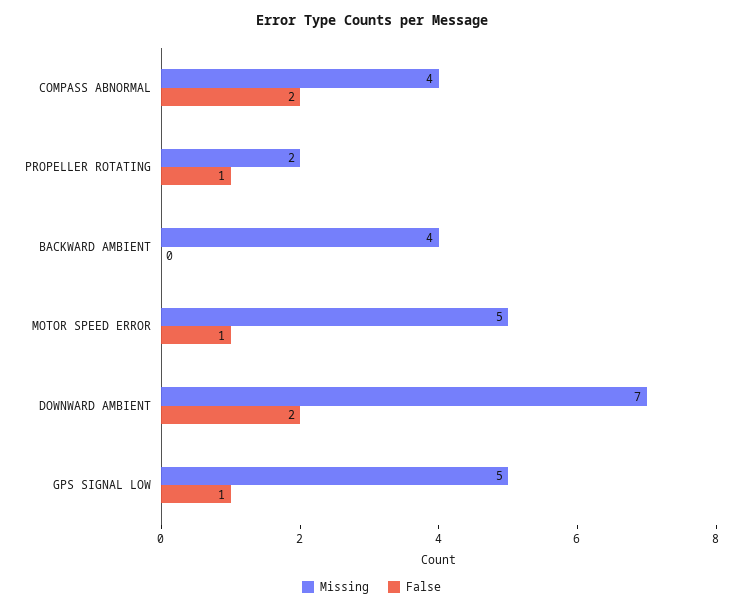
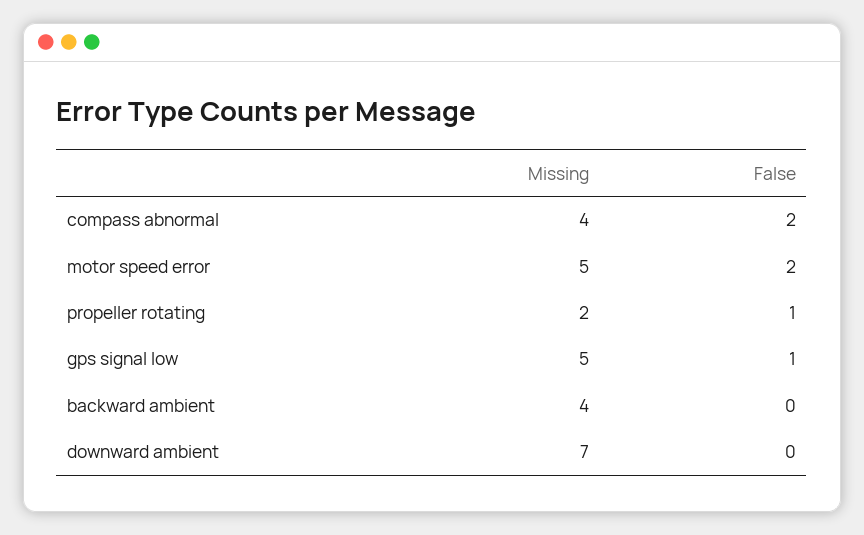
  {
    "Missing": {
      "COMPASS ABNORMAL": 4,
      "PROPELLER ROTATING": 2,
      "BACKWARD AMBIENT": 4,
      "MOTOR SPEED ERROR": 5,
      "DOWNWARD AMBIENT": 7,
      "GPS SIGNAL LOW": 5
    },
    "False": {
      "COMPASS ABNORMAL": 2,
      "PROPELLER ROTATING": 1,
      "BACKWARD AMBIENT": 0,
-     "MOTOR SPEED ERROR": 1,
+     "MOTOR SPEED ERROR": 2,
-     "DOWNWARD AMBIENT": 2,
+     "DOWNWARD AMBIENT": 0,
      "GPS SIGNAL LOW": 1
    }
  }

